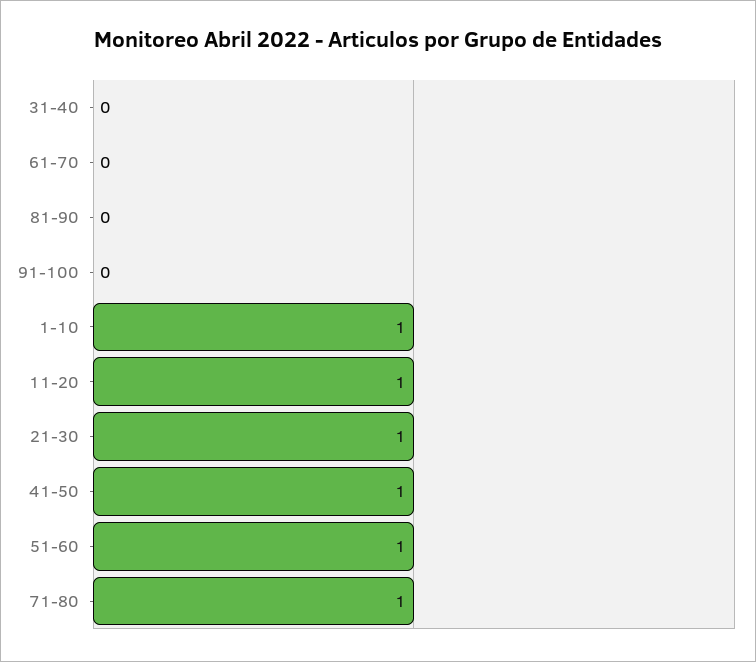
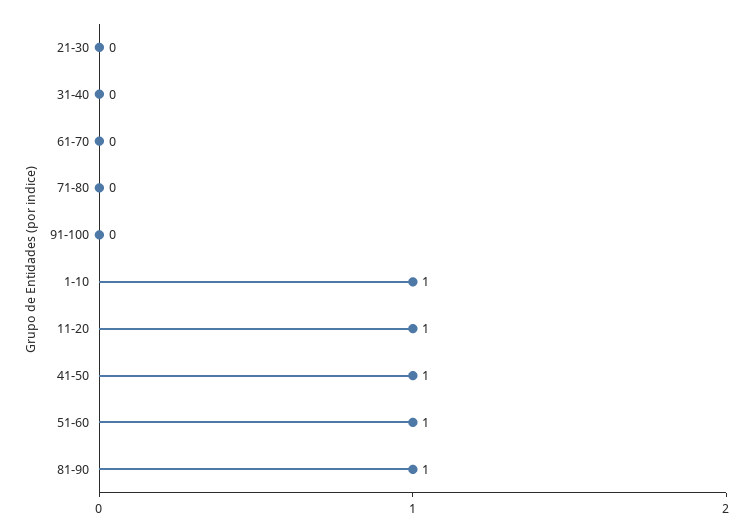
  {
    "31-40": 0,
    "61-70": 0,
-   "81-90": 0,
+   "81-90": 1,
    "91-100": 0,
    "1-10": 1,
    "11-20": 1,
-   "21-30": 1,
+   "21-30": 0,
    "41-50": 1,
    "51-60": 1,
-   "71-80": 1
+   "71-80": 0
  }

